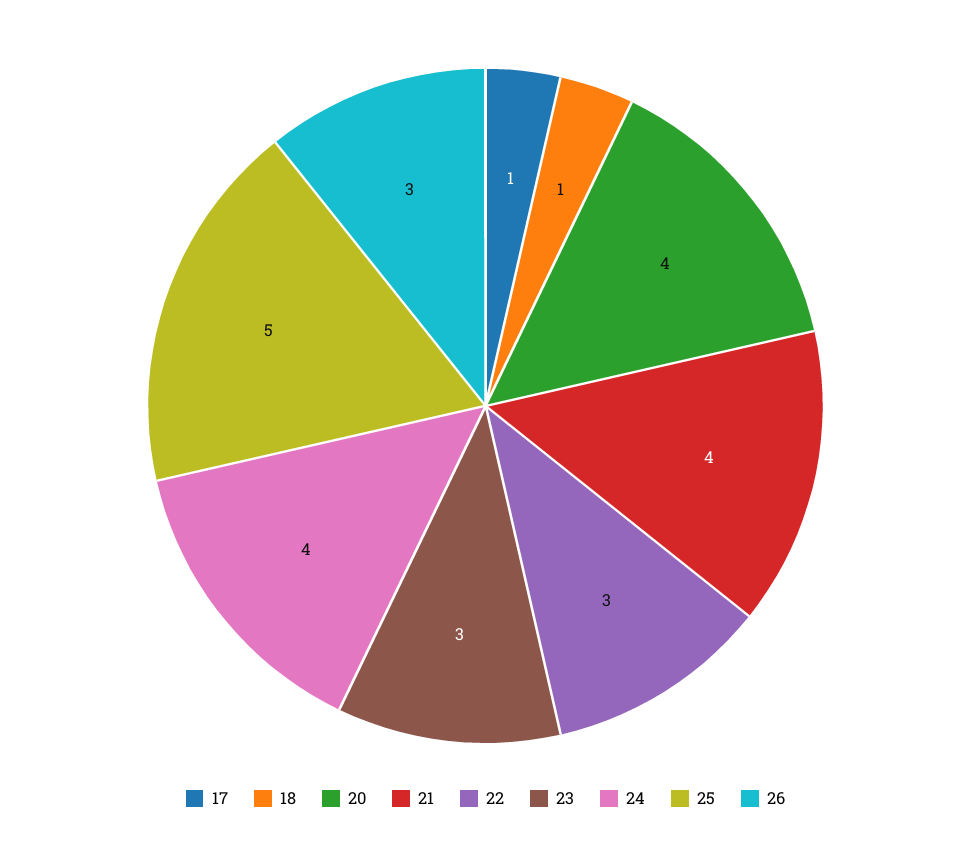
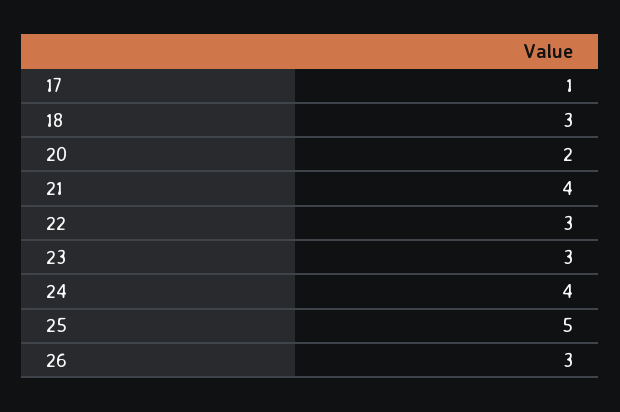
  {
    "17": 1,
-   "18": 1,
+   "18": 3,
-   "20": 4,
+   "20": 2,
    "21": 4,
    "22": 3,
    "23": 3,
    "24": 4,
    "25": 5,
    "26": 3
  }

